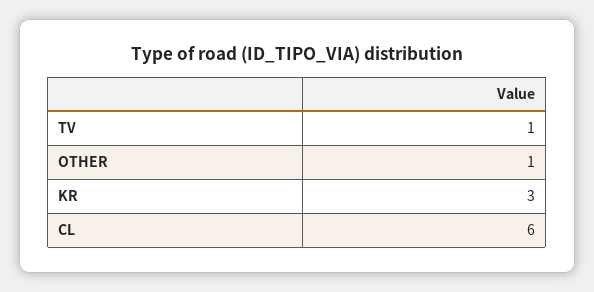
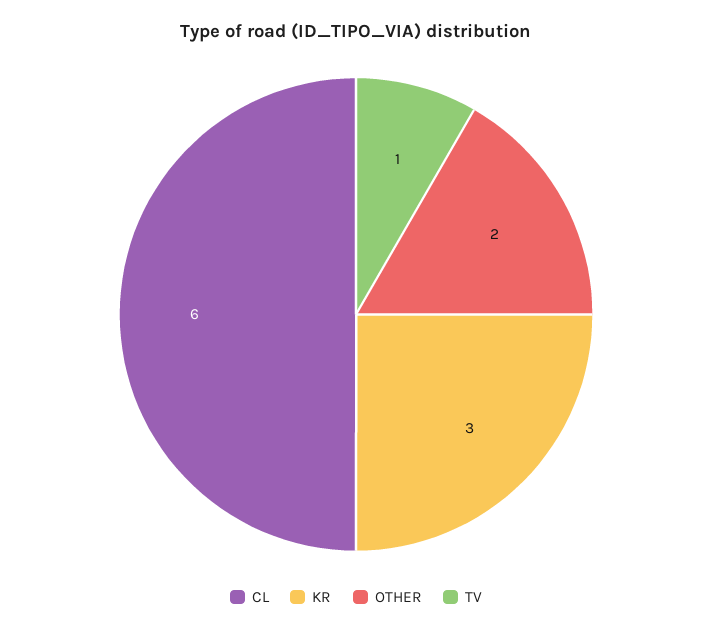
  {
    "TV": 1,
-   "OTHER": 1,
+   "OTHER": 2,
    "KR": 3,
    "CL": 6
  }

